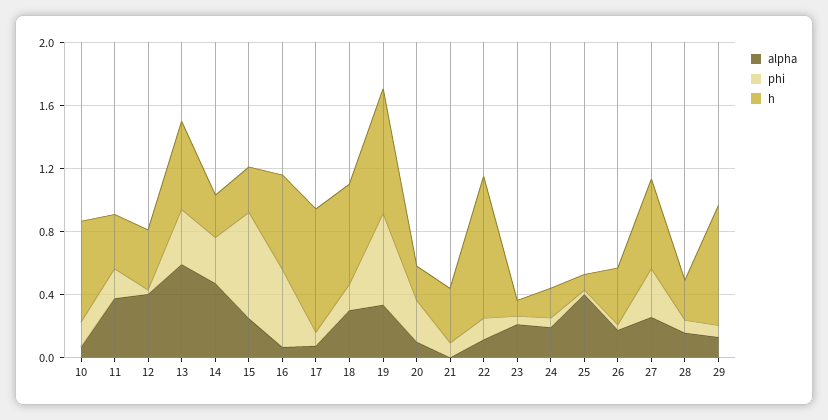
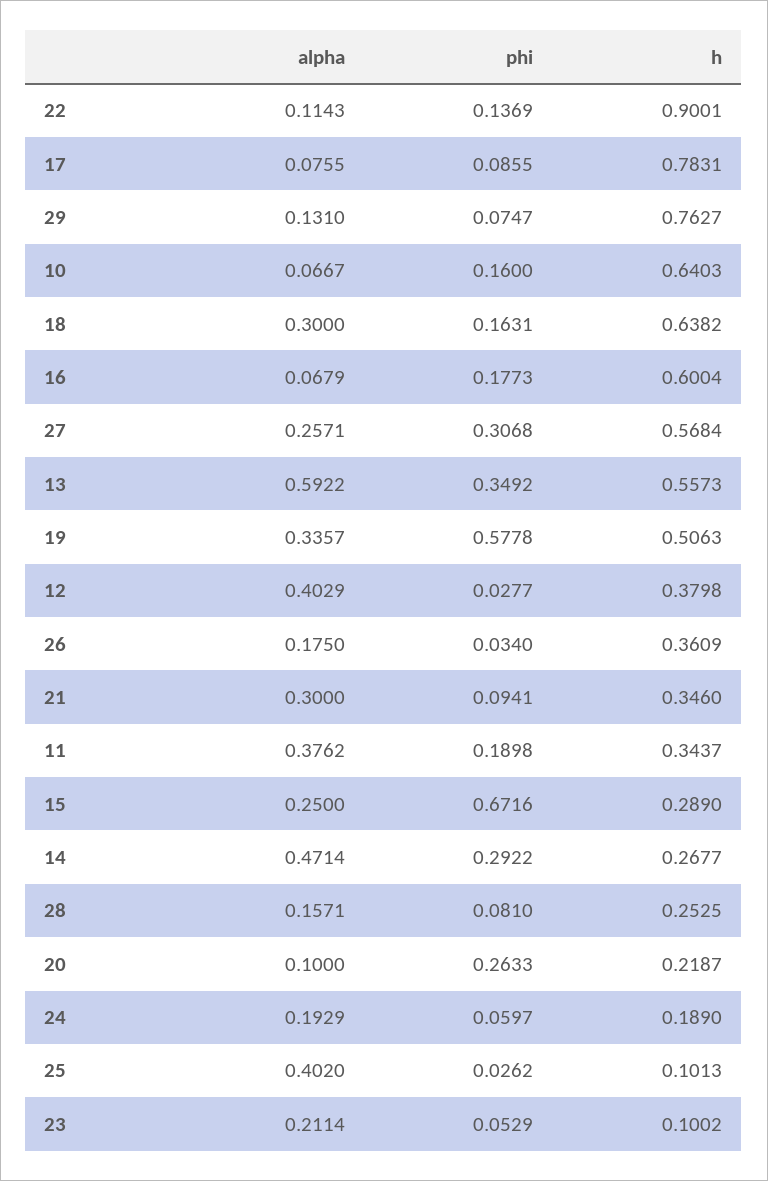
  {
    "alpha": {
      "10": 0.0667,
      "11": 0.3762,
      "12": 0.4029,
      "13": 0.5922,
      "14": 0.4714,
      "15": 0.25,
      "16": 0.0679,
      "17": 0.0755,
      "18": 0.3,
      "19": 0.3357,
      "20": 0.1,
-     "21": 0,
+     "21": 0.3,
      "22": 0.1143,
      "23": 0.2114,
      "24": 0.1929,
      "25": 0.402,
      "26": 0.175,
      "27": 0.2571,
      "28": 0.1571,
      "29": 0.131
    },
    "phi": {
      "10": 0.16,
      "11": 0.1898,
      "12": 0.0277,
      "13": 0.3492,
      "14": 0.2922,
      "15": 0.6716,
-     "16": 0.5,
+     "16": 0.1773,
      "17": 0.0855,
      "18": 0.1631,
      "19": 0.5778,
      "20": 0.2633,
      "21": 0.0941,
      "22": 0.1369,
      "23": 0.0529,
      "24": 0.0597,
      "25": 0.0262,
      "26": 0.034,
      "27": 0.3068,
      "28": 0.081,
      "29": 0.0747
    },
    "h": {
      "10": 0.6403,
      "11": 0.3437,
      "12": 0.3798,
      "13": 0.5573,
      "14": 0.2677,
      "15": 0.289,
      "16": 0.6004,
      "17": 0.7831,
      "18": 0.6382,
-     "19": 0.8,
+     "19": 0.5063,
      "20": 0.2187,
      "21": 0.346,
      "22": 0.9001,
      "23": 0.1002,
      "24": 0.189,
      "25": 0.1013,
      "26": 0.3609,
      "27": 0.5684,
      "28": 0.2525,
      "29": 0.7627
    }
  }

